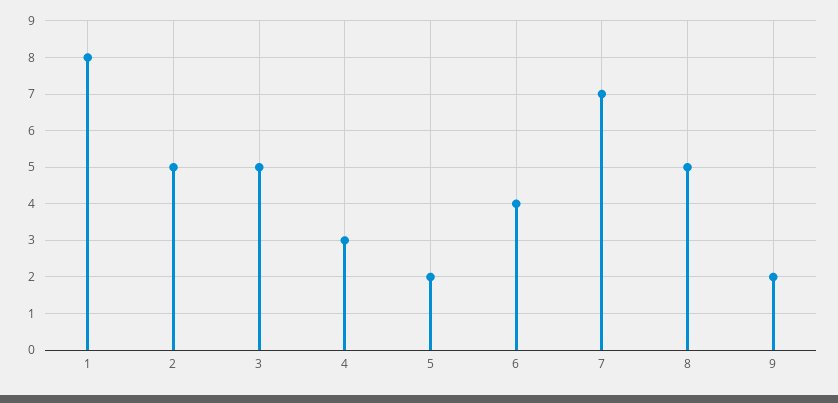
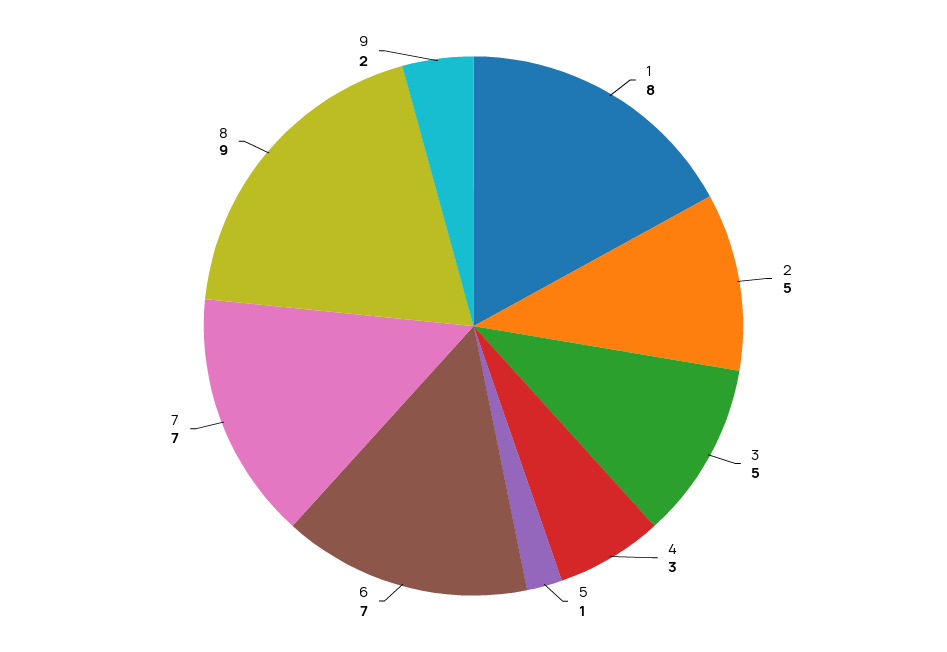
  {
    "1": 8,
    "2": 5,
    "3": 5,
    "4": 3,
-   "5": 2,
+   "5": 1,
-   "6": 4,
+   "6": 7,
    "7": 7,
-   "8": 5,
+   "8": 9,
    "9": 2
  }

